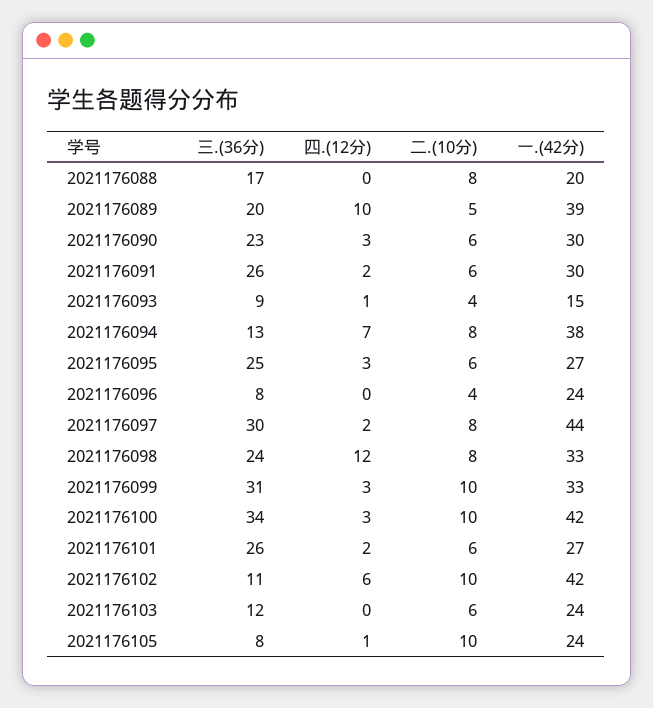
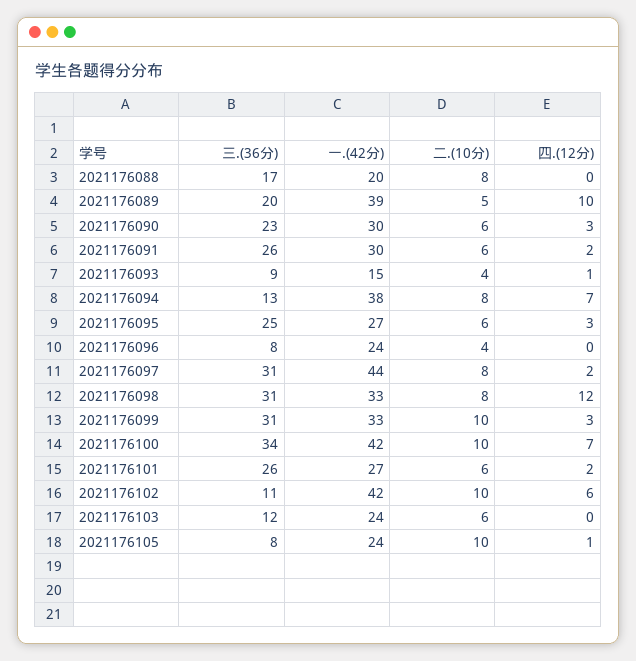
  {
    "三.(36分)": {
      "2021176088": 17,
      "2021176089": 20,
      "2021176090": 23,
      "2021176091": 26,
      "2021176093": 9,
      "2021176094": 13,
      "2021176095": 25,
      "2021176096": 8,
-     "2021176097": 30,
+     "2021176097": 31,
-     "2021176098": 24,
+     "2021176098": 31,
      "2021176099": 31,
      "2021176100": 34,
      "2021176101": 26,
      "2021176102": 11,
      "2021176103": 12,
      "2021176105": 8
    },
    "四.(12分)": {
      "2021176088": 0,
      "2021176089": 10,
      "2021176090": 3,
      "2021176091": 2,
      "2021176093": 1,
      "2021176094": 7,
      "2021176095": 3,
      "2021176096": 0,
      "2021176097": 2,
      "2021176098": 12,
      "2021176099": 3,
-     "2021176100": 3,
+     "2021176100": 7,
      "2021176101": 2,
      "2021176102": 6,
      "2021176103": 0,
      "2021176105": 1
    },
    "二.(10分)": {
      "2021176088": 8,
      "2021176089": 5,
      "2021176090": 6,
      "2021176091": 6,
      "2021176093": 4,
      "2021176094": 8,
      "2021176095": 6,
      "2021176096": 4,
      "2021176097": 8,
      "2021176098": 8,
      "2021176099": 10,
      "2021176100": 10,
      "2021176101": 6,
      "2021176102": 10,
      "2021176103": 6,
      "2021176105": 10
    },
    "一.(42分)": {
      "2021176088": 20,
      "2021176089": 39,
      "2021176090": 30,
      "2021176091": 30,
      "2021176093": 15,
      "2021176094": 38,
      "2021176095": 27,
      "2021176096": 24,
      "2021176097": 44,
      "2021176098": 33,
      "2021176099": 33,
      "2021176100": 42,
      "2021176101": 27,
      "2021176102": 42,
      "2021176103": 24,
      "2021176105": 24
    }
  }

